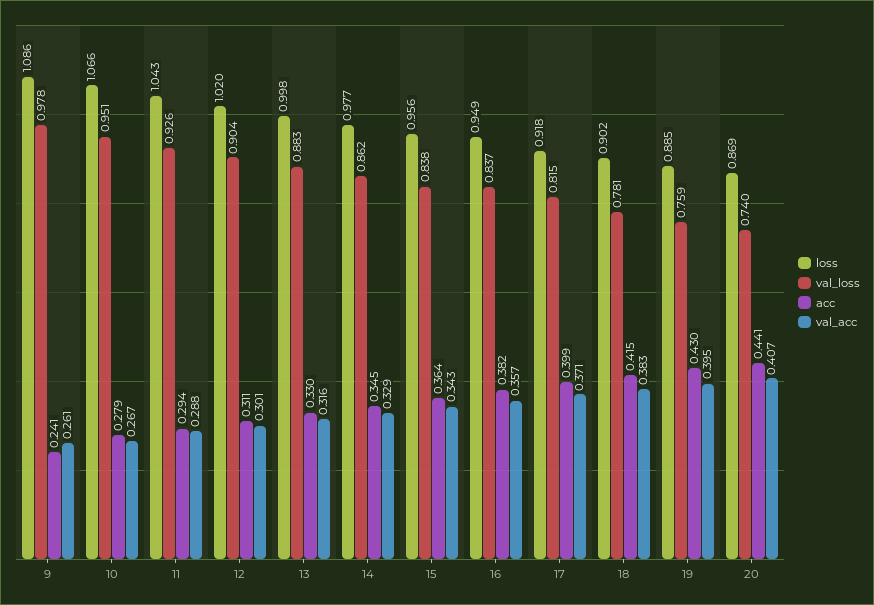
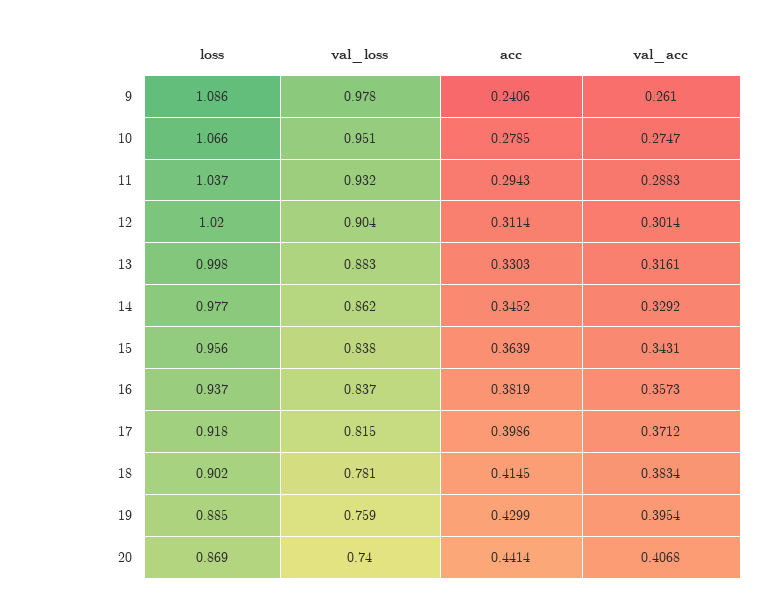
  {
    "loss": {
      "9": 1.086,
      "10": 1.066,
-     "11": 1.043,
+     "11": 1.037,
      "12": 1.02,
      "13": 0.998,
      "14": 0.977,
      "15": 0.956,
-     "16": 0.949,
+     "16": 0.937,
      "17": 0.918,
      "18": 0.902,
      "19": 0.885,
      "20": 0.869
    },
    "val_loss": {
      "9": 0.978,
      "10": 0.951,
-     "11": 0.926,
+     "11": 0.932,
      "12": 0.904,
      "13": 0.883,
      "14": 0.862,
      "15": 0.838,
      "16": 0.837,
      "17": 0.815,
      "18": 0.781,
      "19": 0.759,
      "20": 0.74
    },
    "acc": {
      "9": 0.2406,
      "10": 0.2785,
      "11": 0.2943,
      "12": 0.3114,
      "13": 0.3303,
      "14": 0.3452,
      "15": 0.3639,
      "16": 0.3819,
      "17": 0.3986,
      "18": 0.4145,
      "19": 0.4299,
      "20": 0.4414
    },
    "val_acc": {
      "9": 0.261,
-     "10": 0.267,
+     "10": 0.2747,
      "11": 0.2883,
      "12": 0.3014,
      "13": 0.3161,
      "14": 0.3292,
      "15": 0.3431,
      "16": 0.3573,
      "17": 0.3712,
      "18": 0.3834,
      "19": 0.3954,
      "20": 0.4068
    }
  }

